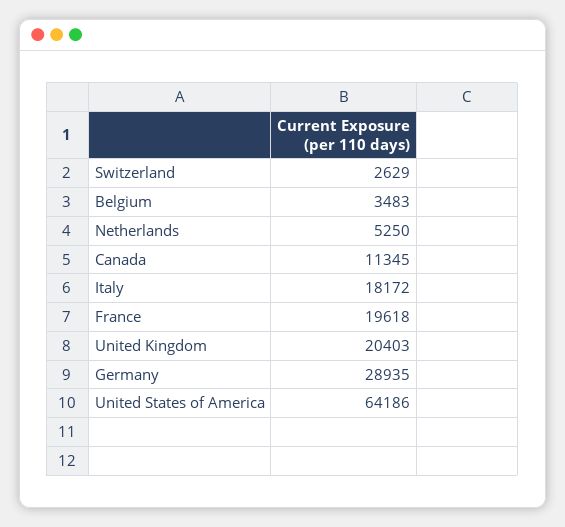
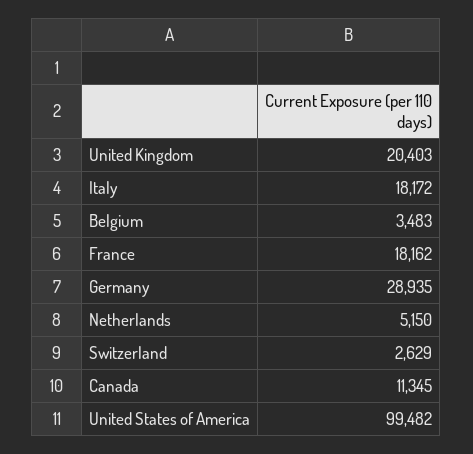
  {
    "Switzerland": 2629,
    "Belgium": 3483,
-   "Netherlands": 5250,
+   "Netherlands": 5150,
    "Canada": 11345,
    "Italy": 18172,
-   "France": 19618,
+   "France": 18162,
    "United Kingdom": 20403,
    "Germany": 28935,
-   "United States of America": 64186
+   "United States of America": 99482
  }

